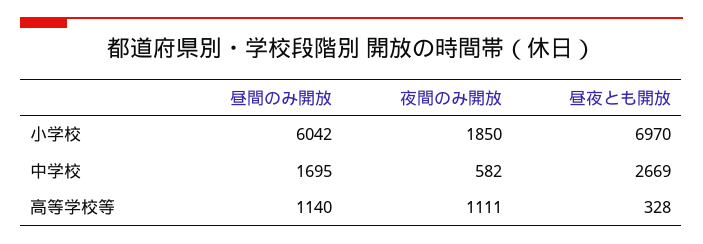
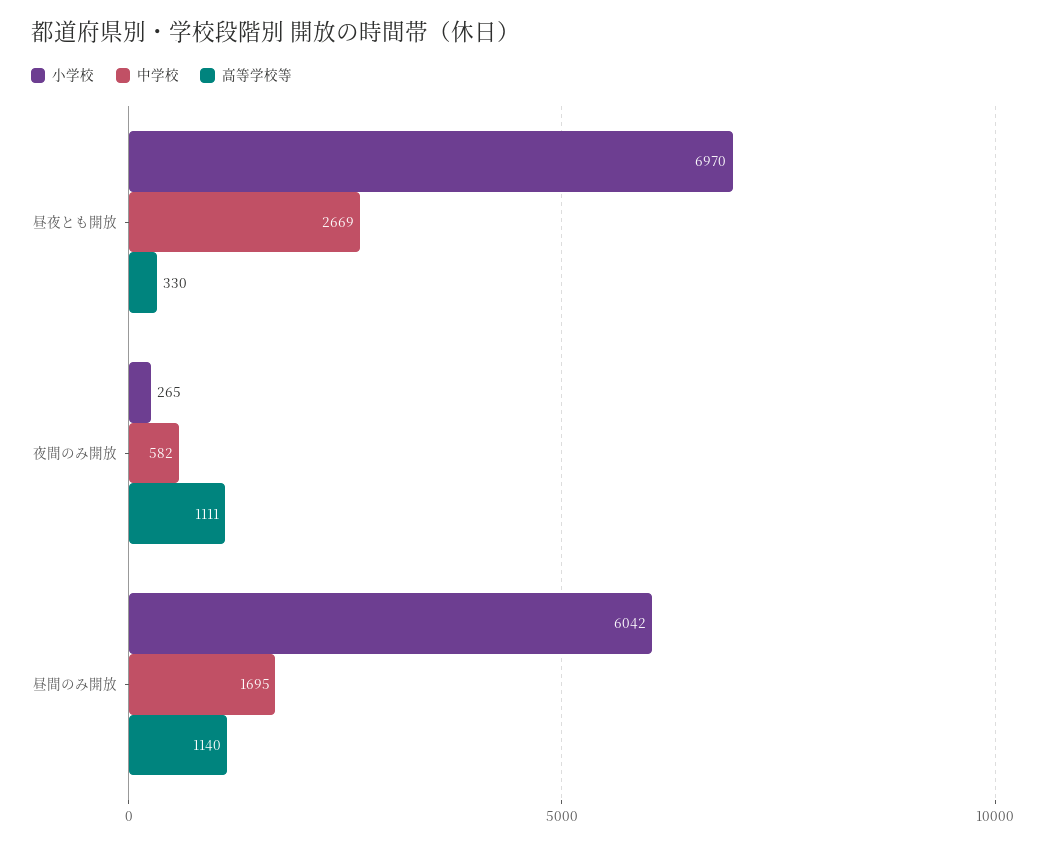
  {
    "小学校": {
      "昼間のみ開放": 6042,
-     "夜間のみ開放": 1850,
+     "夜間のみ開放": 265,
      "昼夜とも開放": 6970
    },
    "中学校": {
      "昼間のみ開放": 1695,
      "夜間のみ開放": 582,
      "昼夜とも開放": 2669
    },
    "高等学校等": {
      "昼間のみ開放": 1140,
      "夜間のみ開放": 1111,
-     "昼夜とも開放": 328
+     "昼夜とも開放": 330
    }
  }

